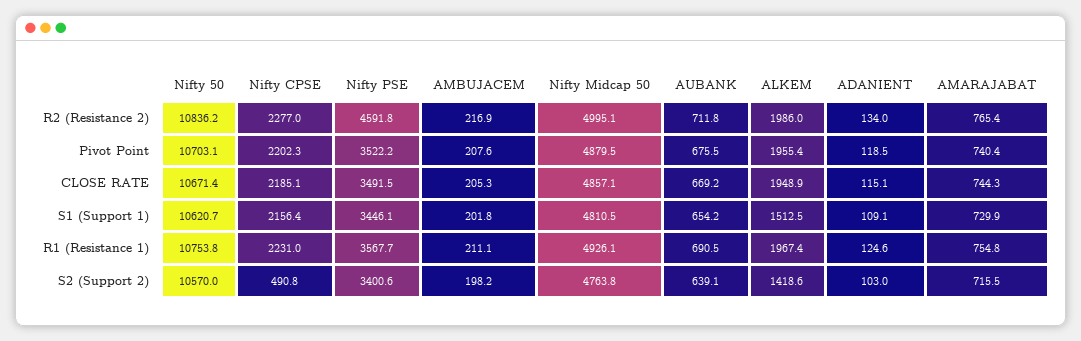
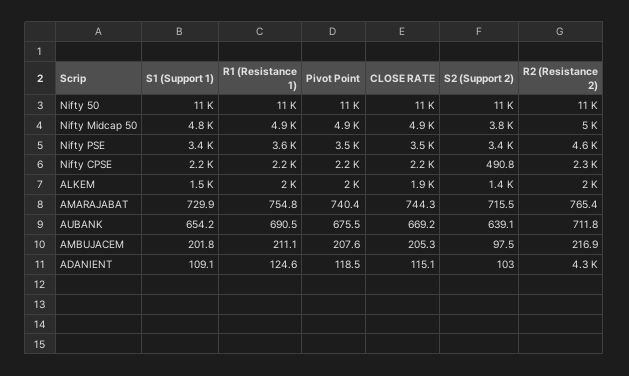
  {
    "Nifty 50": {
      "R2 (Resistance 2)": 10836.2,
      "Pivot Point": 10703.1,
      "CLOSE RATE": 10671.4,
      "S1 (Support 1)": 10620.7,
      "R1 (Resistance 1)": 10753.8,
      "S2 (Support 2)": 10570
    },
    "Nifty CPSE": {
      "R2 (Resistance 2)": 2277,
      "Pivot Point": 2202.3,
      "CLOSE RATE": 2185.1,
      "S1 (Support 1)": 2156.4,
      "R1 (Resistance 1)": 2231,
      "S2 (Support 2)": 490.8
    },
    "Nifty PSE": {
      "R2 (Resistance 2)": 4591.8,
      "Pivot Point": 3522.2,
      "CLOSE RATE": 3491.5,
      "S1 (Support 1)": 3446.1,
      "R1 (Resistance 1)": 3567.7,
      "S2 (Support 2)": 3400.6
    },
    "AMBUJACEM": {
      "R2 (Resistance 2)": 216.9,
      "Pivot Point": 207.6,
      "CLOSE RATE": 205.3,
      "S1 (Support 1)": 201.8,
      "R1 (Resistance 1)": 211.1,
-     "S2 (Support 2)": 198.2
+     "S2 (Support 2)": 97.5
    },
    "Nifty Midcap 50": {
      "R2 (Resistance 2)": 4995.1,
      "Pivot Point": 4879.5,
      "CLOSE RATE": 4857.1,
      "S1 (Support 1)": 4810.5,
      "R1 (Resistance 1)": 4926.1,
-     "S2 (Support 2)": 4763.8
+     "S2 (Support 2)": 3800
    },
    "AUBANK": {
      "R2 (Resistance 2)": 711.8,
      "Pivot Point": 675.5,
      "CLOSE RATE": 669.2,
      "S1 (Support 1)": 654.2,
      "R1 (Resistance 1)": 690.5,
      "S2 (Support 2)": 639.1
    },
    "ALKEM": {
      "R2 (Resistance 2)": 1986,
      "Pivot Point": 1955.4,
      "CLOSE RATE": 1948.9,
      "S1 (Support 1)": 1512.5,
      "R1 (Resistance 1)": 1967.4,
      "S2 (Support 2)": 1418.6
    },
    "ADANIENT": {
-     "R2 (Resistance 2)": 134,
+     "R2 (Resistance 2)": 4300,
      "Pivot Point": 118.5,
      "CLOSE RATE": 115.1,
      "S1 (Support 1)": 109.1,
      "R1 (Resistance 1)": 124.6,
      "S2 (Support 2)": 103
    },
    "AMARAJABAT": {
      "R2 (Resistance 2)": 765.4,
      "Pivot Point": 740.4,
      "CLOSE RATE": 744.3,
      "S1 (Support 1)": 729.9,
      "R1 (Resistance 1)": 754.8,
      "S2 (Support 2)": 715.5
    }
  }

